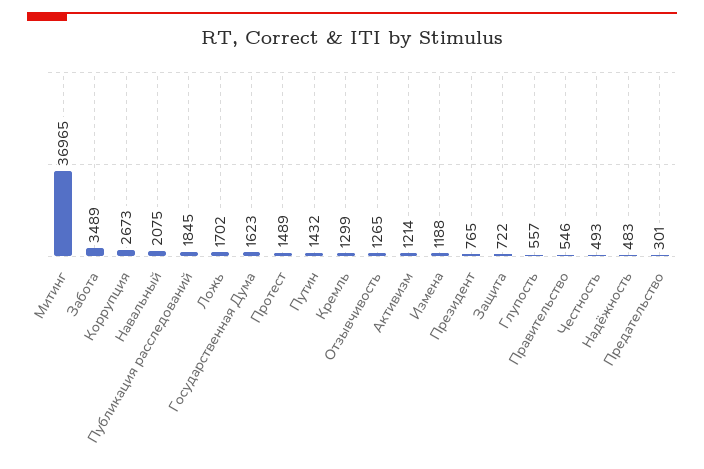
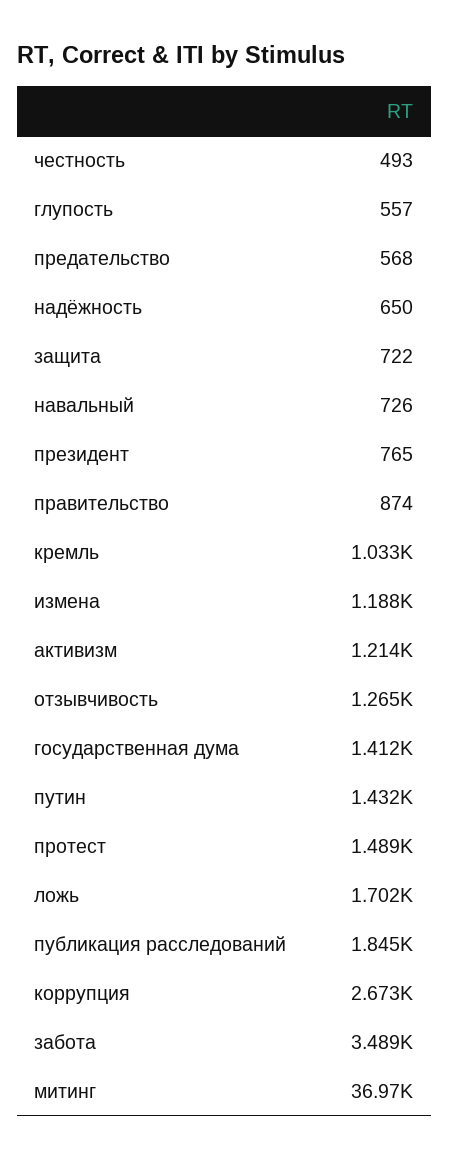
  {
    "Митинг": 36965,
    "Забота": 3489,
    "Коррупция": 2673,
-   "Навальный": 2075,
+   "Навальный": 726,
    "Публикация расследований": 1845,
    "Ложь": 1702,
-   "Государственная Дума": 1623,
+   "Государственная Дума": 1412,
    "Протест": 1489,
    "Путин": 1432,
-   "Кремль": 1299,
+   "Кремль": 1033,
    "Отзывчивость": 1265,
    "Активизм": 1214,
    "Измена": 1188,
    "Президент": 765,
    "Защита": 722,
    "Глупость": 557,
-   "Правительство": 546,
+   "Правительство": 874,
    "Честность": 493,
-   "Надёжность": 483,
+   "Надёжность": 650,
-   "Предательство": 301
+   "Предательство": 568
  }

